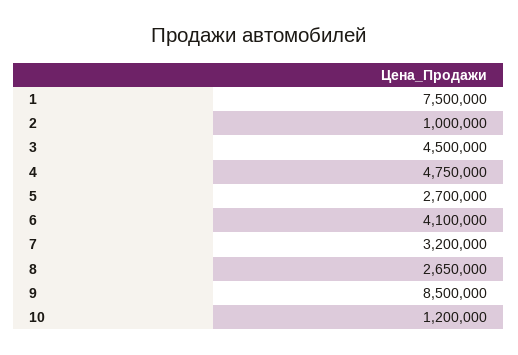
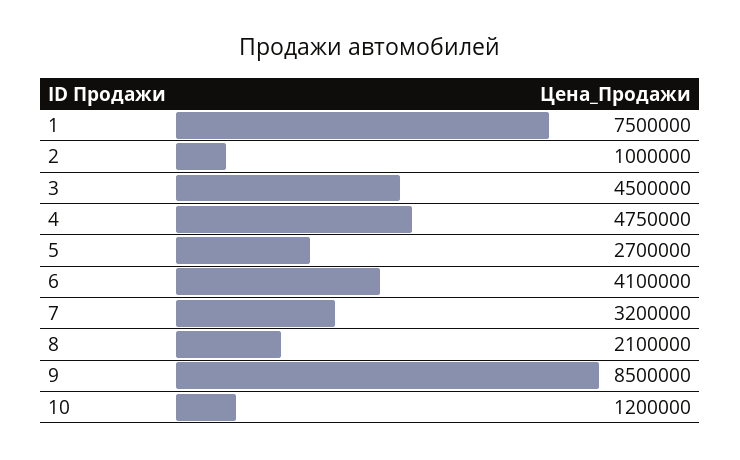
  {
    "1": 7500000,
    "2": 1000000,
    "3": 4500000,
    "4": 4750000,
    "5": 2700000,
    "6": 4100000,
    "7": 3200000,
-   "8": 2650000,
+   "8": 2100000,
    "9": 8500000,
    "10": 1200000
  }

